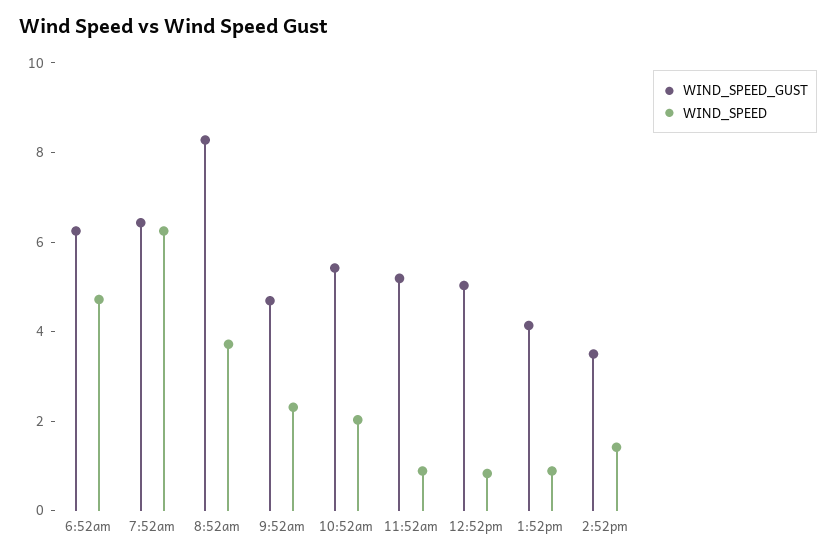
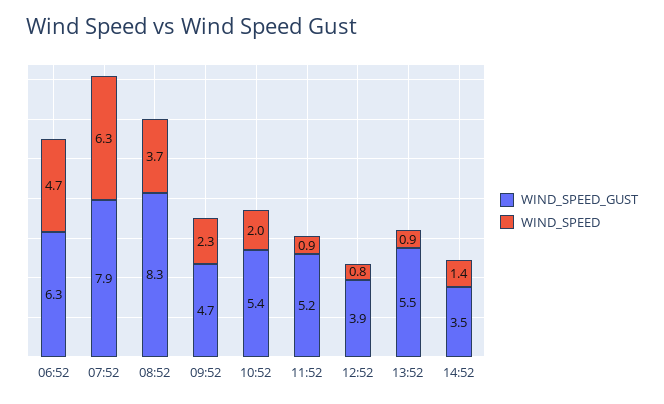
  {
    "WIND_SPEED_GUST": {
      "6:52am": 6.3,
-     "7:52am": 6.5,
+     "7:52am": 7.9,
      "8:52am": 8.3,
      "9:52am": 4.7,
      "10:52am": 5.4,
      "11:52am": 5.2,
-     "12:52pm": 5,
+     "12:52pm": 3.9,
-     "1:52pm": 4,
+     "1:52pm": 5.5,
      "2:52pm": 3.5
    },
    "WIND_SPEED": {
      "6:52am": 4.7,
      "7:52am": 6.3,
      "8:52am": 3.7,
      "9:52am": 2.3,
      "10:52am": 2,
      "11:52am": 0.9,
      "12:52pm": 0.8,
      "1:52pm": 0.9,
      "2:52pm": 1.4
    }
  }

